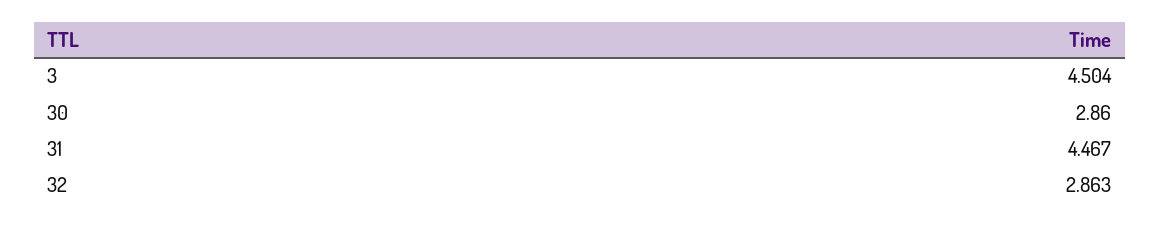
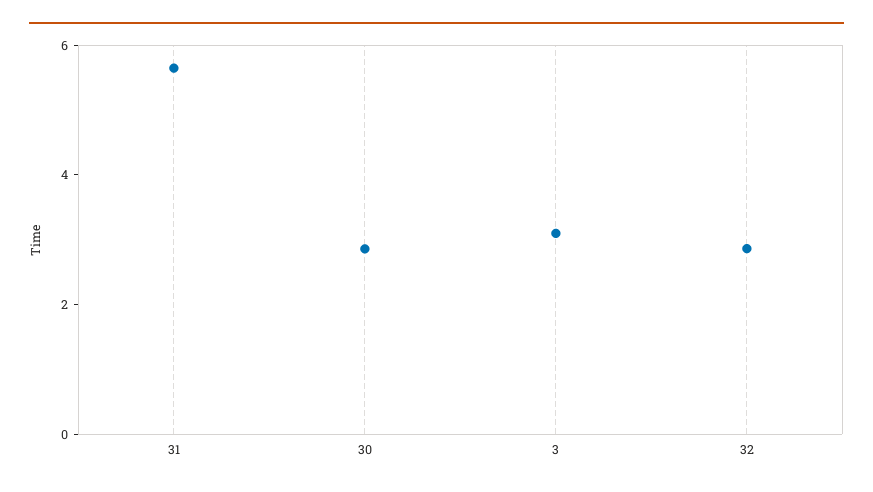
  {
-   "3": 4.504,
+   "3": 3,
    "30": 2.86,
-   "31": 4.467,
+   "31": 5.5,
    "32": 2.863
  }

